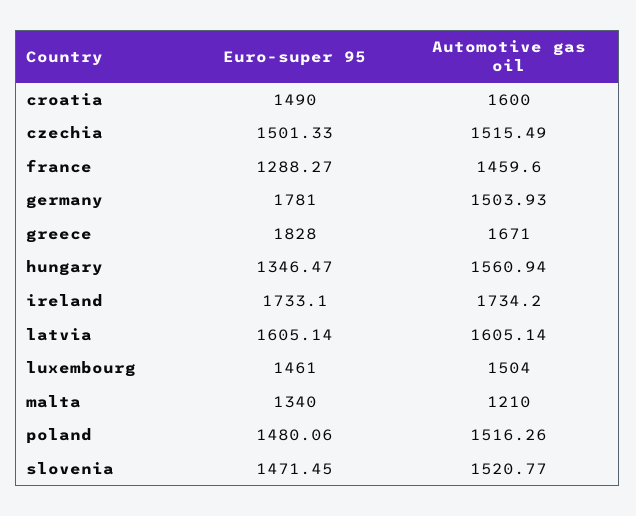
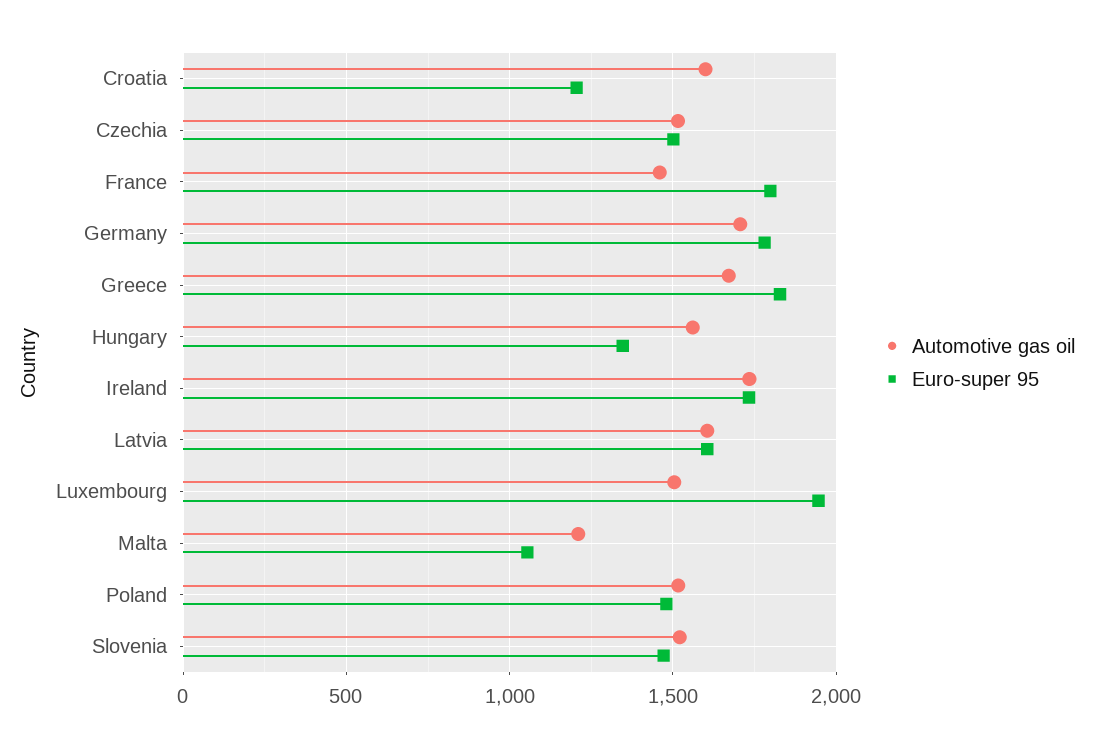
  {
    "Euro-super 95": {
-     "croatia": 1490,
+     "croatia": 1200,
      "czechia": 1501.33,
-     "france": 1288.27,
+     "france": 1800,
      "germany": 1781,
      "greece": 1828,
      "hungary": 1346.47,
      "ireland": 1733.1,
      "latvia": 1605.14,
-     "luxembourg": 1461,
+     "luxembourg": 1950,
-     "malta": 1340,
+     "malta": 1050,
      "poland": 1480.06,
      "slovenia": 1471.45
    },
    "Automotive gas oil": {
      "croatia": 1600,
      "czechia": 1515.49,
      "france": 1459.6,
-     "germany": 1503.93,
+     "germany": 1700,
      "greece": 1671,
      "hungary": 1560.94,
      "ireland": 1734.2,
      "latvia": 1605.14,
      "luxembourg": 1504,
      "malta": 1210,
      "poland": 1516.26,
      "slovenia": 1520.77
    }
  }

